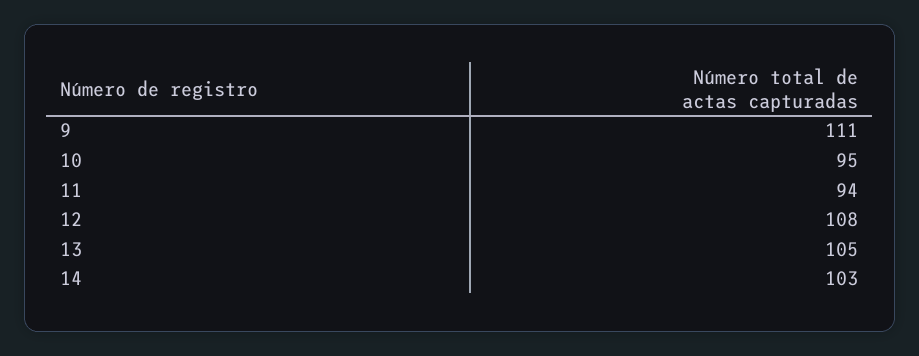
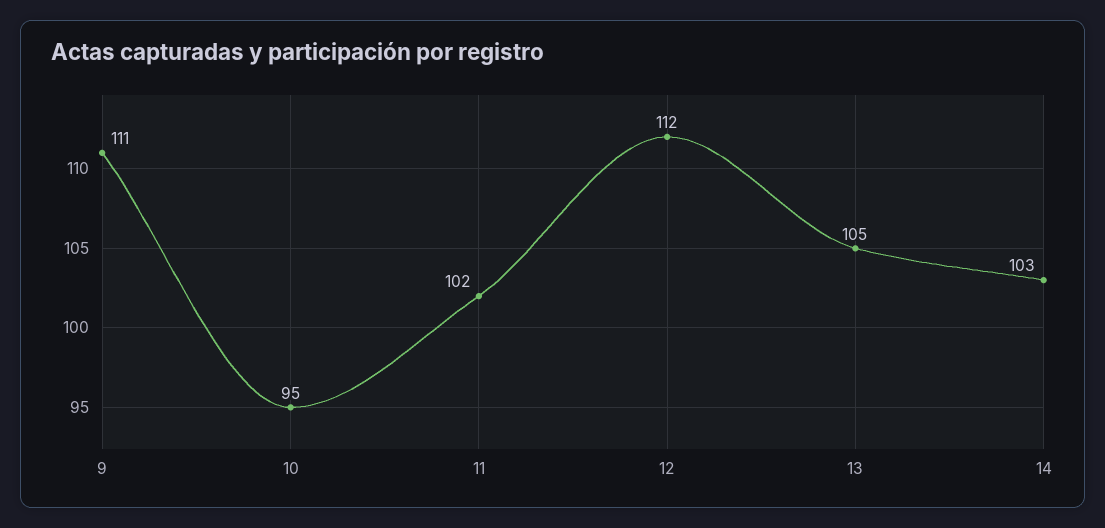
  {
    "9": 111,
    "10": 95,
-   "11": 94,
+   "11": 102,
-   "12": 108,
+   "12": 112,
    "13": 105,
    "14": 103
  }

